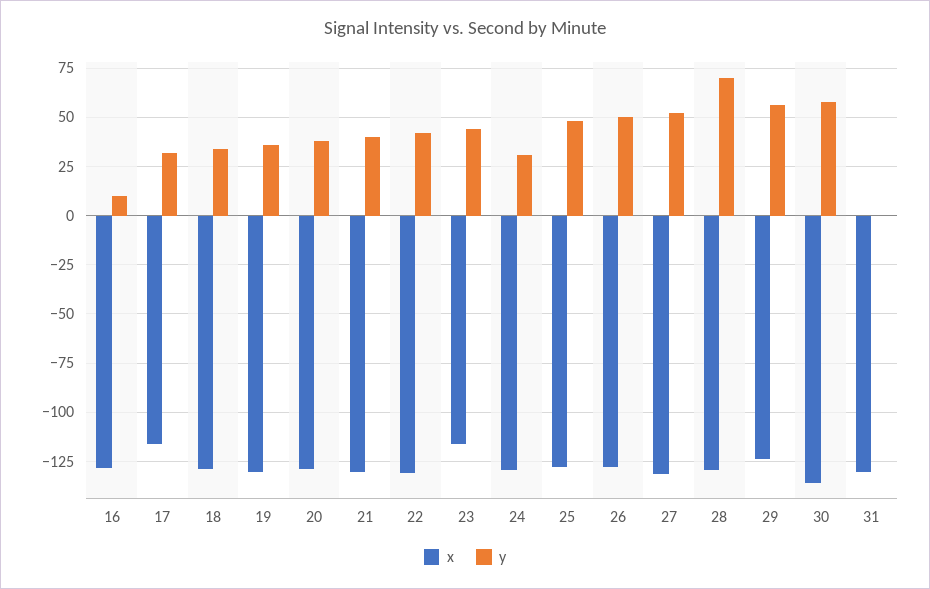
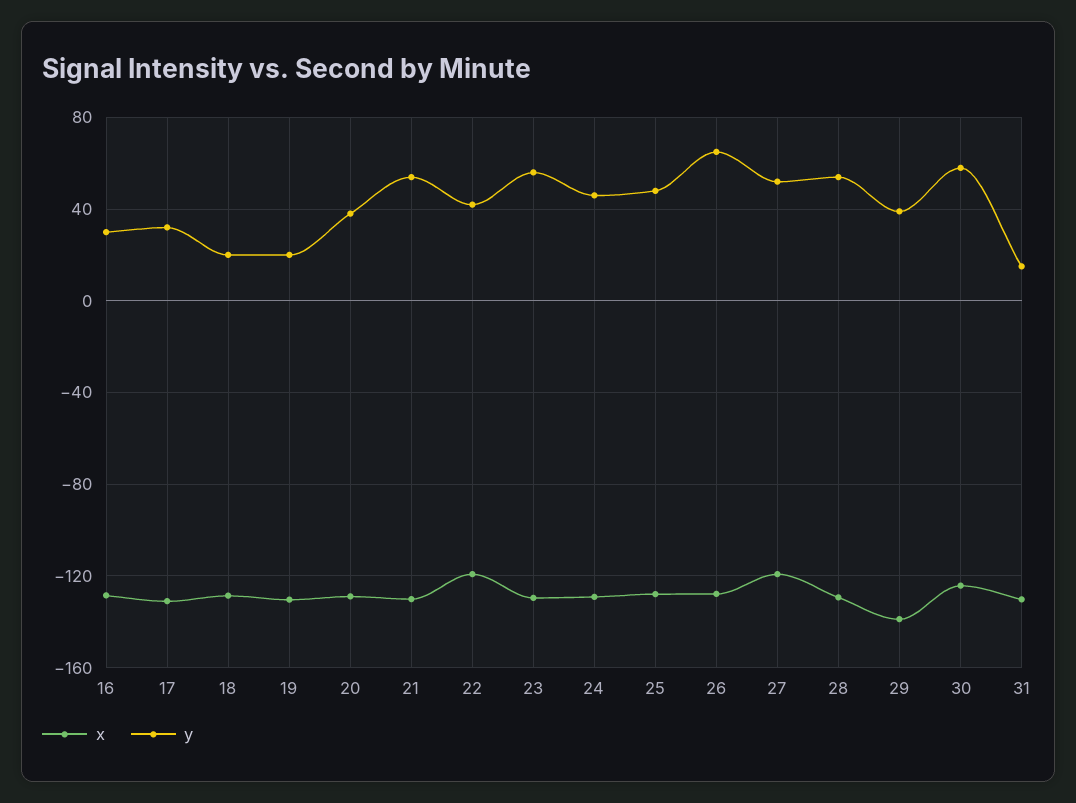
  {
    "x": {
      "16": -130,
-     "17": -115,
+     "17": -130,
      "18": -130,
      "19": -130,
      "20": -130,
      "21": -130,
-     "22": -130,
+     "22": -120,
-     "23": -115,
+     "23": -130,
      "24": -130,
      "25": -130,
      "26": -130,
-     "27": -130,
+     "27": -120,
      "28": -130,
-     "29": -125,
+     "29": -140,
-     "30": -135,
+     "30": -125,
      "31": -130
    },
    "y": {
-     "16": 10,
+     "16": 30,
      "17": 30,
-     "18": 35,
+     "18": 20,
-     "19": 35,
+     "19": 20,
      "20": 40,
-     "21": 40,
+     "21": 55,
      "22": 40,
-     "23": 45,
+     "23": 55,
-     "24": 30,
+     "24": 45,
      "25": 50,
-     "26": 50,
+     "26": 65,
      "27": 50,
-     "28": 70,
+     "28": 55,
-     "29": 55,
+     "29": 40,
      "30": 60,
-     "31": 0
+     "31": 15
    }
  }

